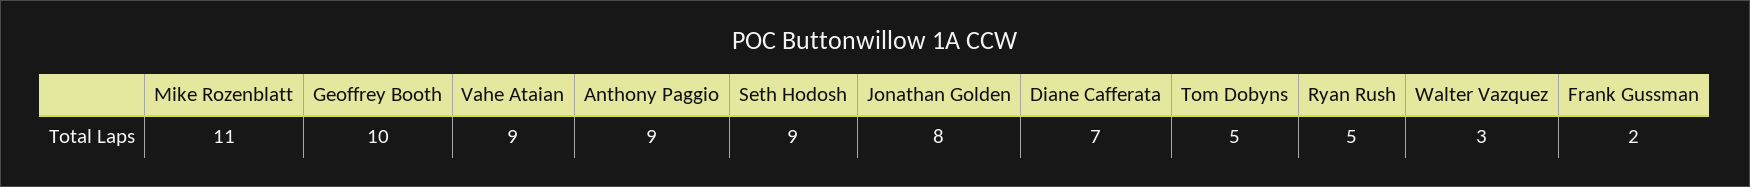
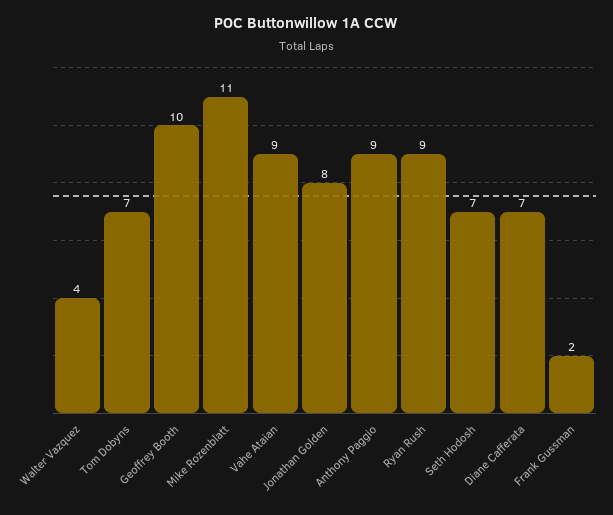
  {
    "Mike Rozenblatt": 11,
    "Geoffrey Booth": 10,
    "Vahe Ataian": 9,
    "Anthony Paggio": 9,
-   "Seth Hodosh": 9,
+   "Seth Hodosh": 7,
    "Jonathan Golden": 8,
    "Diane Cafferata": 7,
-   "Tom Dobyns": 5,
+   "Tom Dobyns": 7,
-   "Ryan Rush": 5,
+   "Ryan Rush": 9,
-   "Walter Vazquez": 3,
+   "Walter Vazquez": 4,
    "Frank Gussman": 2
  }

